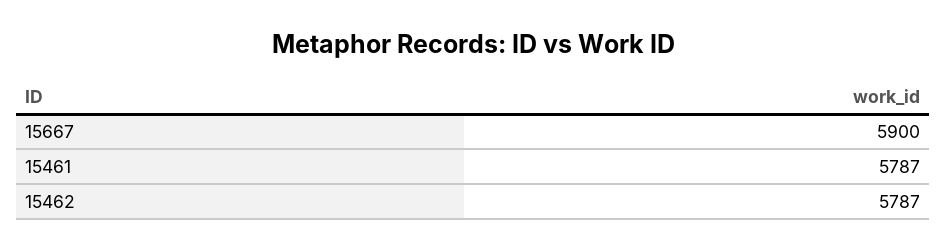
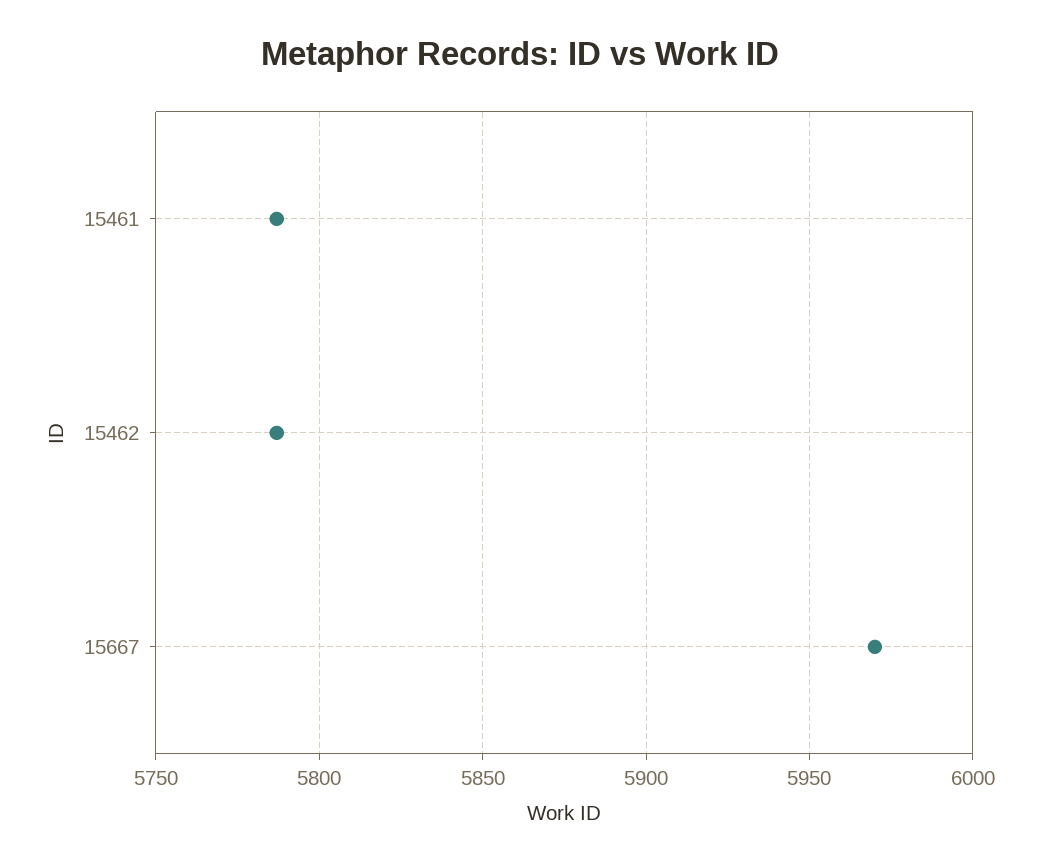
  {
-   "15667": 5900,
+   "15667": 5970,
    "15461": 5787,
    "15462": 5787
  }

